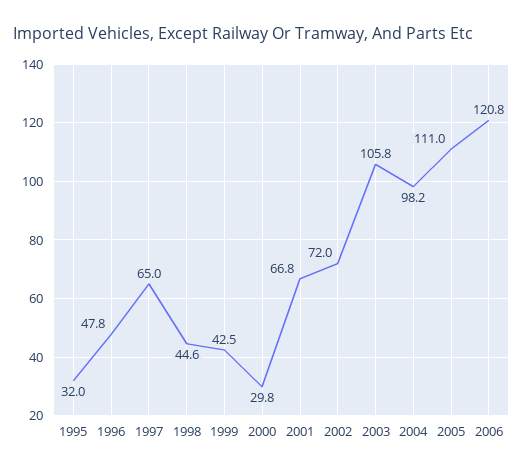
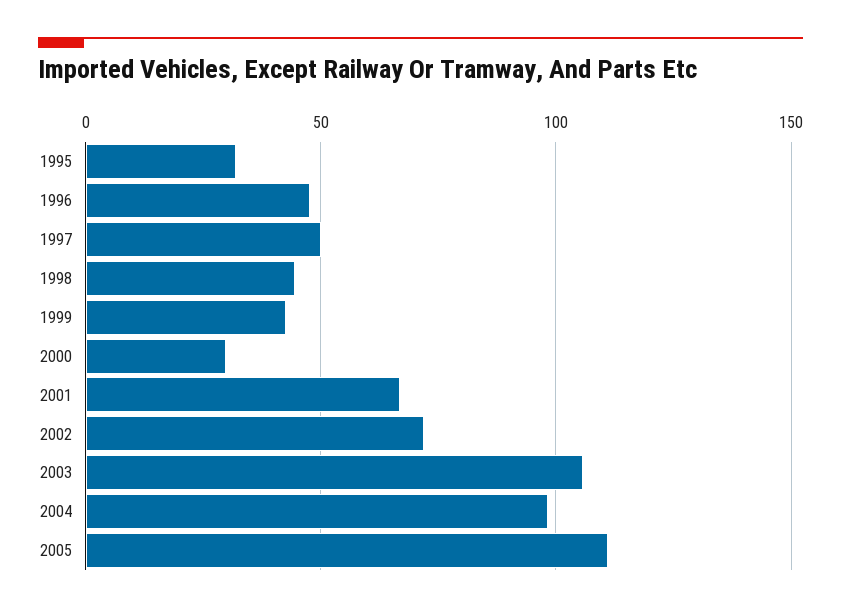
  {
    "1995": 32,
    "1996": 47.8,
-   "1997": 65,
+   "1997": 50,
    "1998": 44.6,
    "1999": 42.5,
    "2000": 29.8,
    "2001": 66.8,
    "2002": 72,
    "2003": 105.8,
    "2004": 98.2,
-   "2005": 111,
+   "2005": 111
-   "2006": 120.8
  }

